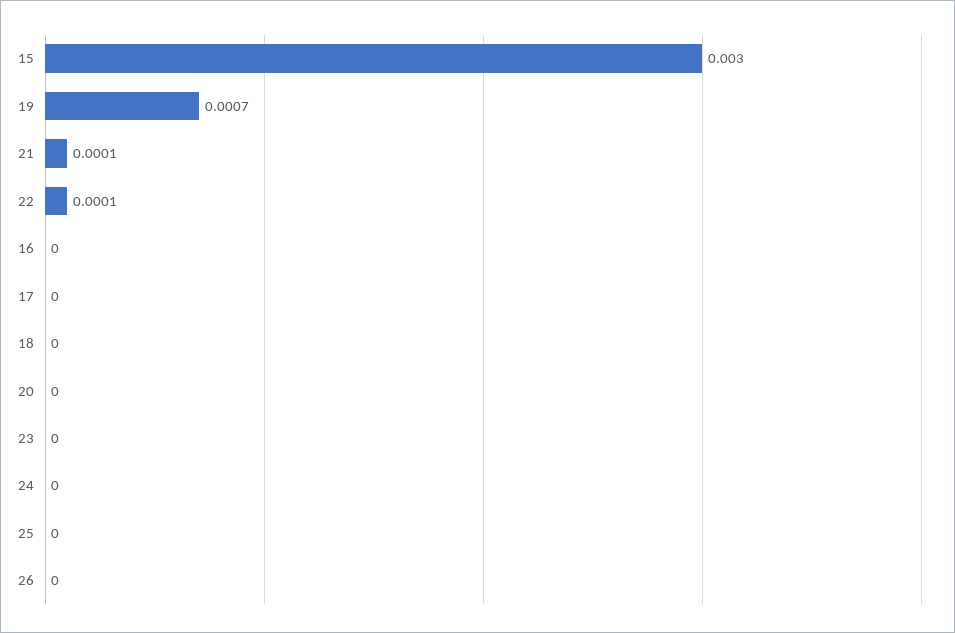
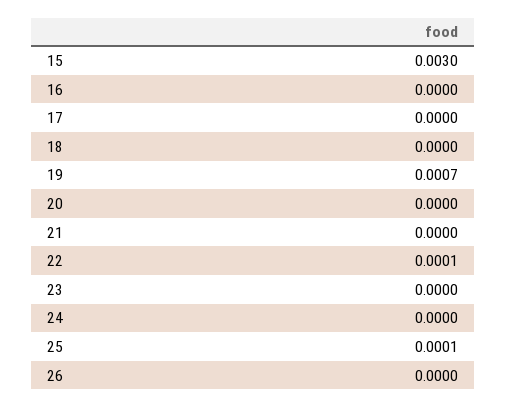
  {
    "15": 0.003,
    "19": 0.0007,
-   "21": 0.0001,
+   "21": 0,
    "22": 0.0001,
    "16": 0,
    "17": 0,
    "18": 0,
    "20": 0,
    "23": 0,
    "24": 0,
-   "25": 0,
+   "25": 0.0001,
    "26": 0
  }

